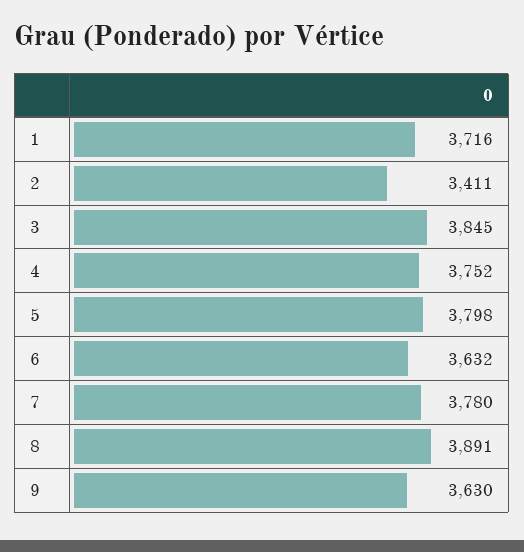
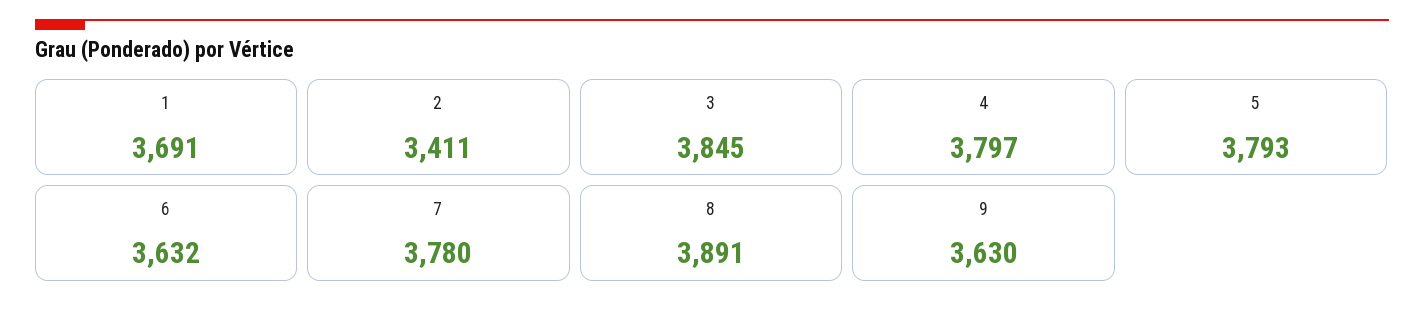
  {
-   "1": 3716,
+   "1": 3691,
    "2": 3411,
    "3": 3845,
-   "4": 3752,
+   "4": 3797,
-   "5": 3798,
+   "5": 3793,
    "6": 3632,
    "7": 3780,
    "8": 3891,
    "9": 3630
  }

